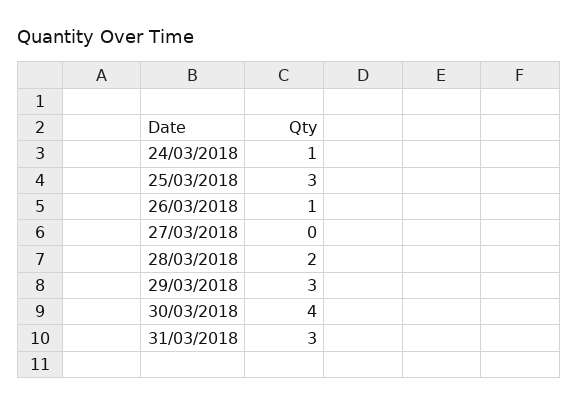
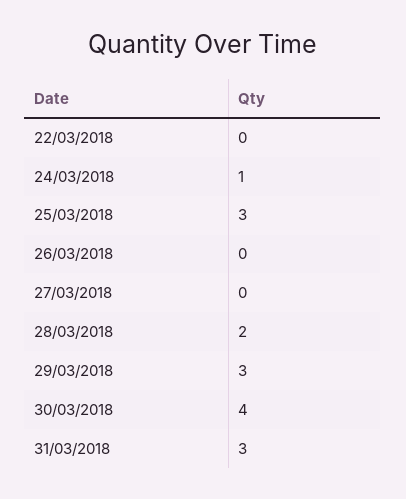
  {
    "24/03/2018": 1,
    "25/03/2018": 3,
-   "26/03/2018": 1,
+   "26/03/2018": 0,
    "27/03/2018": 0,
    "28/03/2018": 2,
    "29/03/2018": 3,
    "30/03/2018": 4,
-   "31/03/2018": 3
+   "31/03/2018": 3,
+   "22/03/2018": 0
  }

